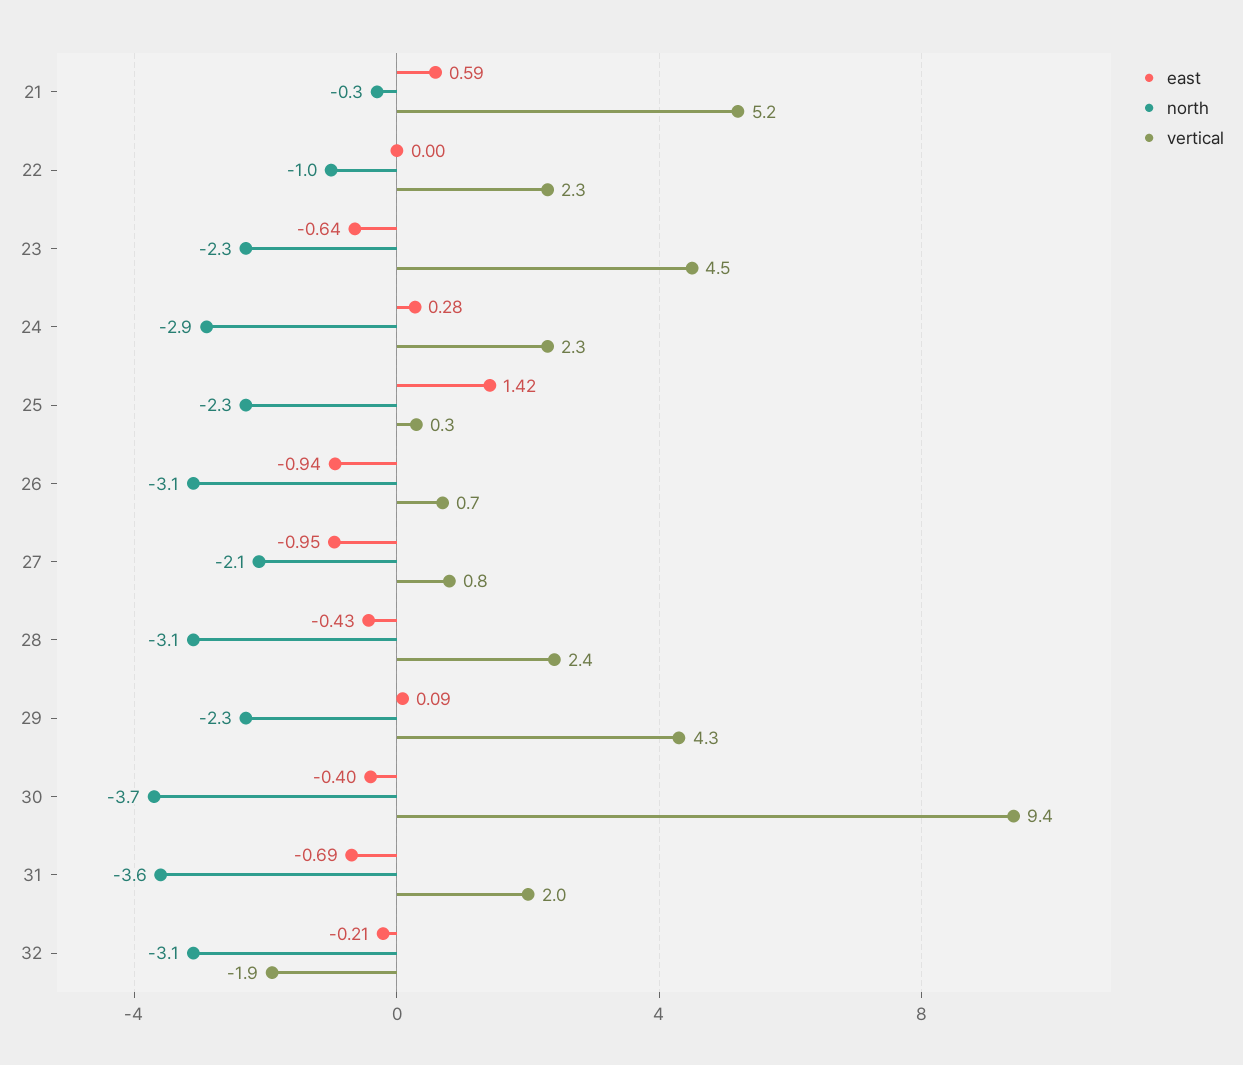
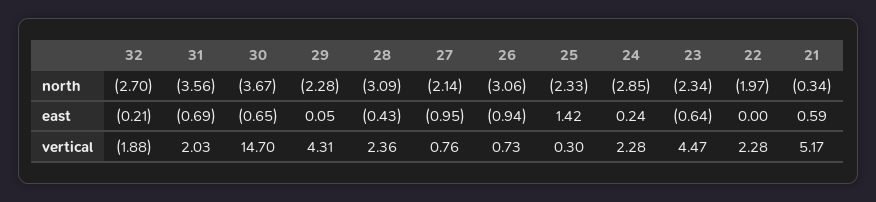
  {
    "east": {
      "21": 0.59,
      "22": 0,
      "23": -0.64,
-     "24": 0.28,
+     "24": 0.24,
      "25": 1.42,
      "26": -0.94,
      "27": -0.95,
      "28": -0.43,
-     "29": 0.09,
+     "29": 0.05,
-     "30": -0.4,
+     "30": -0.65,
      "31": -0.69,
      "32": -0.21
    },
    "north": {
      "21": -0.34,
-     "22": -1,
+     "22": -1.97,
      "23": -2.34,
      "24": -2.85,
      "25": -2.33,
      "26": -3.06,
      "27": -2.14,
      "28": -3.09,
      "29": -2.28,
      "30": -3.67,
      "31": -3.56,
-     "32": -3.1
+     "32": -2.7
    },
    "vertical": {
      "21": 5.17,
      "22": 2.28,
      "23": 4.47,
      "24": 2.28,
      "25": 0.3,
      "26": 0.73,
      "27": 0.76,
      "28": 2.36,
      "29": 4.31,
-     "30": 9.4,
+     "30": 14.7,
      "31": 2.03,
      "32": -1.88
    }
  }

